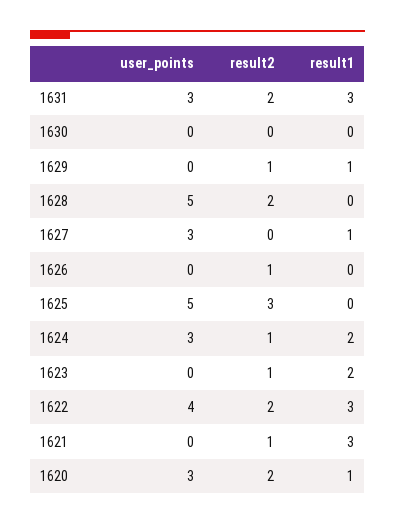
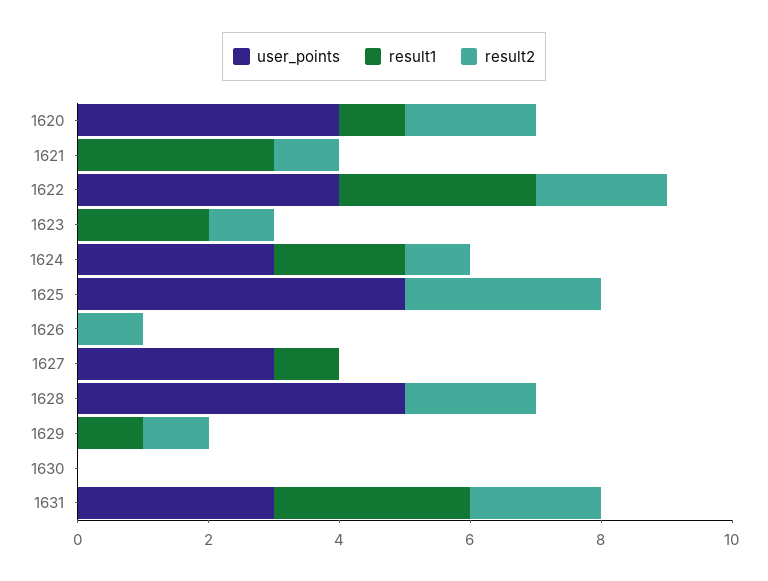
  {
    "user_points": {
      "1631": 3,
      "1630": 0,
      "1629": 0,
      "1628": 5,
      "1627": 3,
      "1626": 0,
      "1625": 5,
      "1624": 3,
      "1623": 0,
      "1622": 4,
      "1621": 0,
-     "1620": 3
+     "1620": 4
    },
    "result2": {
      "1631": 2,
      "1630": 0,
      "1629": 1,
      "1628": 2,
      "1627": 0,
      "1626": 1,
      "1625": 3,
      "1624": 1,
      "1623": 1,
      "1622": 2,
      "1621": 1,
      "1620": 2
    },
    "result1": {
      "1631": 3,
      "1630": 0,
      "1629": 1,
      "1628": 0,
      "1627": 1,
      "1626": 0,
      "1625": 0,
      "1624": 2,
      "1623": 2,
      "1622": 3,
      "1621": 3,
      "1620": 1
    }
  }

